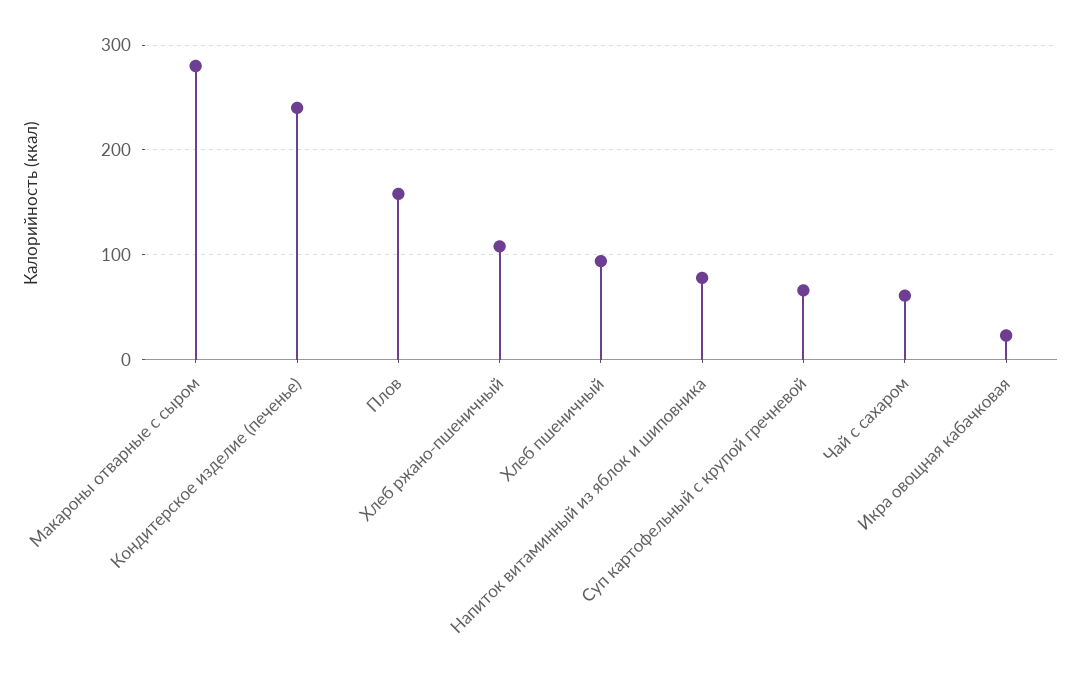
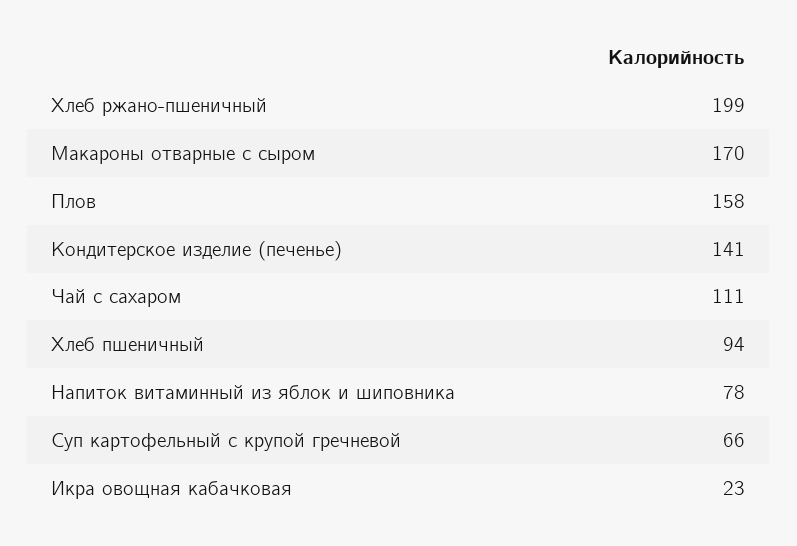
  {
-   "Макароны отварные с сыром": 280,
+   "Макароны отварные с сыром": 170,
-   "Кондитерское изделие (печенье)": 240,
+   "Кондитерское изделие (печенье)": 141,
    "Плов": 158,
-   "Хлеб ржано-пшеничный": 110,
+   "Хлеб ржано-пшеничный": 199,
    "Хлеб пшеничный": 94,
    "Напиток витаминный из яблок и шиповника": 78,
    "Суп картофельный с крупой гречневой": 66,
-   "Чай с сахаром": 60,
+   "Чай с сахаром": 111,
    "Икра овощная кабачковая": 23
  }

